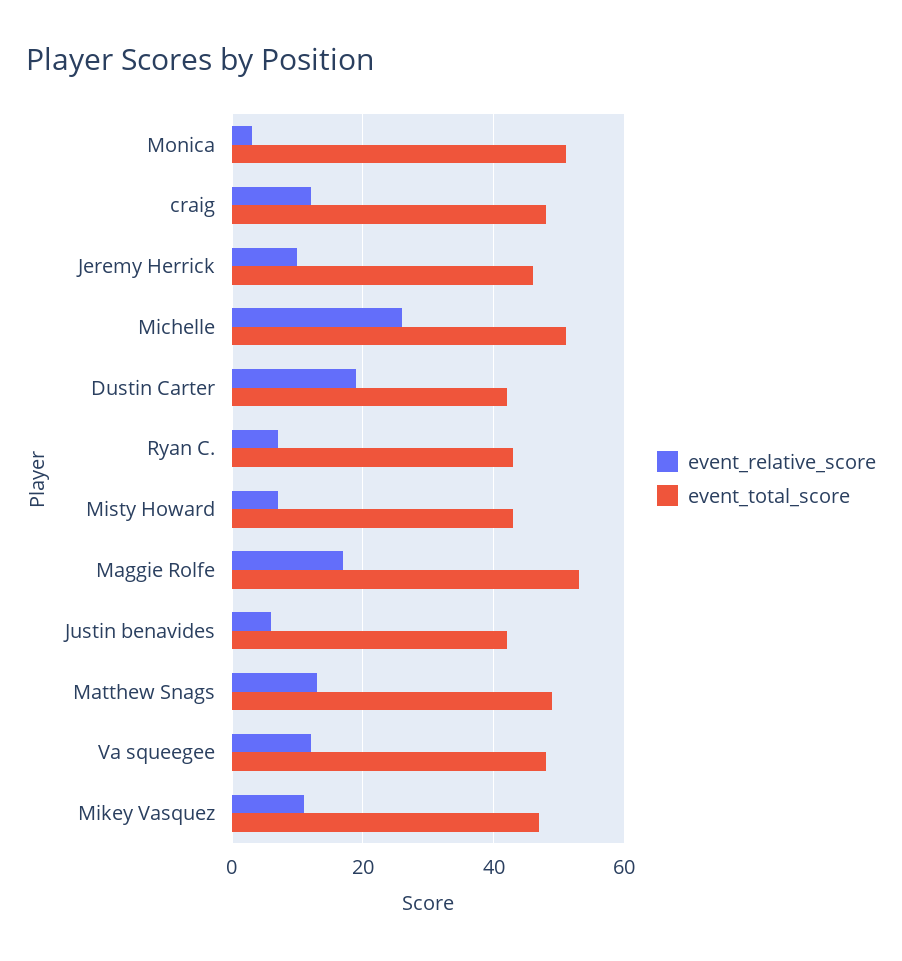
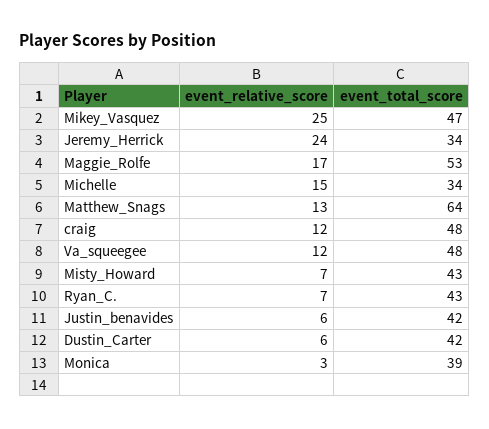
  {
    "event_relative_score": {
      "Monica": 3,
      "craig": 12,
-     "Jeremy Herrick": 10,
+     "Jeremy Herrick": 24,
-     "Michelle": 25,
+     "Michelle": 15,
-     "Dustin Carter": 20,
+     "Dustin Carter": 6,
      "Ryan C.": 7,
      "Misty Howard": 7,
      "Maggie Rolfe": 17,
      "Justin benavides": 6,
      "Matthew Snags": 13,
      "Va squeegee": 12,
-     "Mikey Vasquez": 10
+     "Mikey Vasquez": 25
    },
    "event_total_score": {
-     "Monica": 50,
+     "Monica": 39,
      "craig": 48,
-     "Jeremy Herrick": 45,
+     "Jeremy Herrick": 34,
-     "Michelle": 50,
+     "Michelle": 34,
      "Dustin Carter": 42,
      "Ryan C.": 43,
      "Misty Howard": 43,
      "Maggie Rolfe": 53,
      "Justin benavides": 42,
-     "Matthew Snags": 50,
+     "Matthew Snags": 64,
      "Va squeegee": 48,
      "Mikey Vasquez": 47
    }
  }

